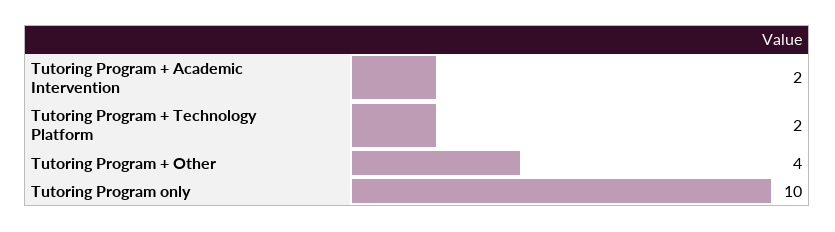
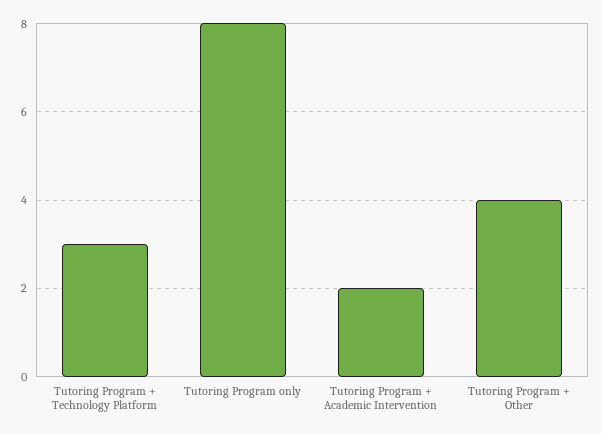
  {
    "Tutoring Program + Academic Intervention": 2,
-   "Tutoring Program + Technology Platform": 2,
+   "Tutoring Program + Technology Platform": 3,
    "Tutoring Program + Other": 4,
-   "Tutoring Program only": 10
+   "Tutoring Program only": 8
  }

